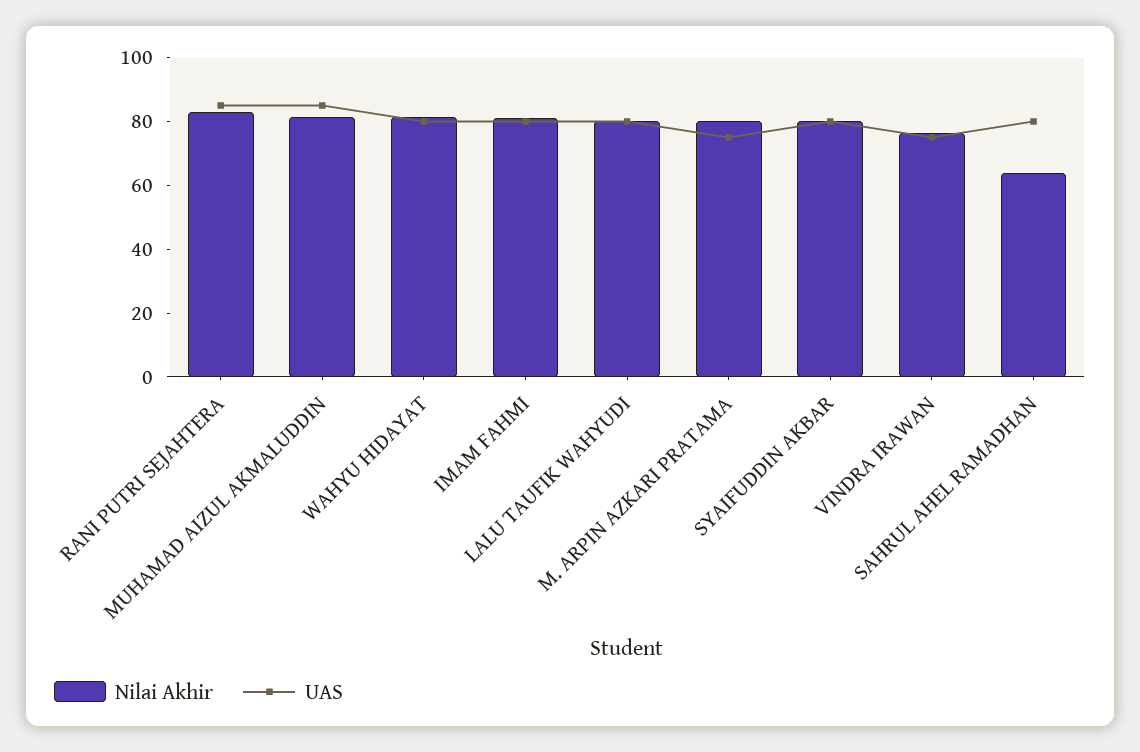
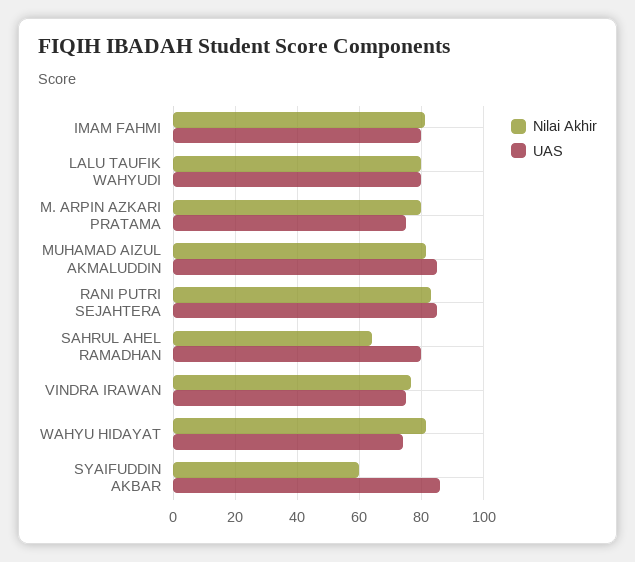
  {
    "Nilai Akhir": {
      "RANI PUTRI SEJAHTERA": 84,
      "MUHAMAD AIZUL AKMALUDDIN": 82,
      "WAHYU HIDAYAT": 82,
      "IMAM FAHMI": 82,
      "LALU TAUFIK WAHYUDI": 80,
      "M. ARPIN AZKARI PRATAMA": 80,
-     "SYAIFUDDIN AKBAR": 80,
+     "SYAIFUDDIN AKBAR": 60,
      "VINDRA IRAWAN": 76,
      "SAHRUL AHEL RAMADHAN": 64
    },
    "UAS": {
      "RANI PUTRI SEJAHTERA": 86,
      "MUHAMAD AIZUL AKMALUDDIN": 86,
-     "WAHYU HIDAYAT": 80,
+     "WAHYU HIDAYAT": 74,
      "IMAM FAHMI": 80,
      "LALU TAUFIK WAHYUDI": 80,
      "M. ARPIN AZKARI PRATAMA": 76,
-     "SYAIFUDDIN AKBAR": 80,
+     "SYAIFUDDIN AKBAR": 86,
      "VINDRA IRAWAN": 76,
      "SAHRUL AHEL RAMADHAN": 80
    }
  }

